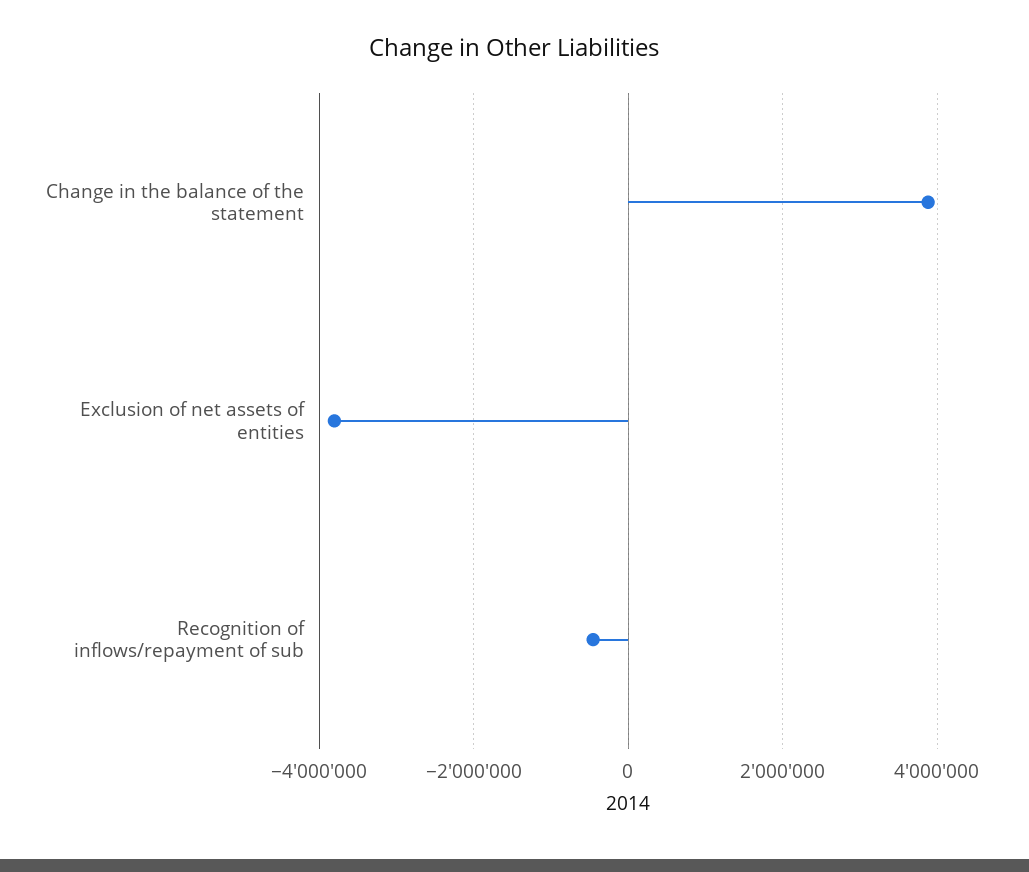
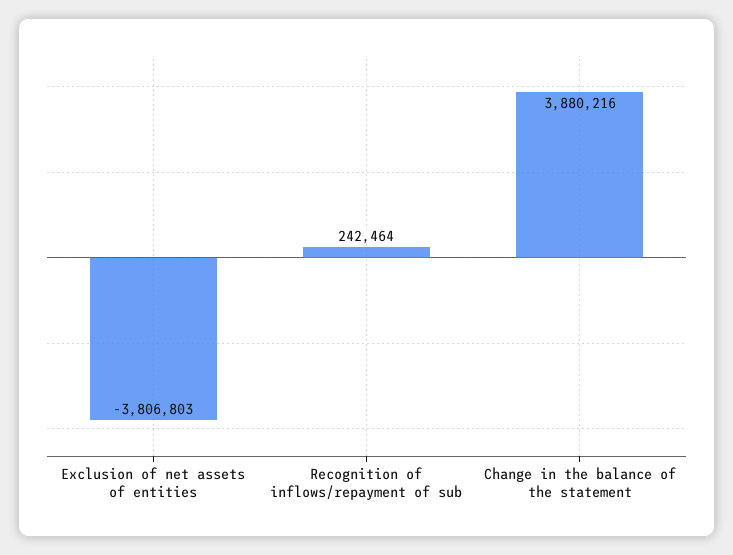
  {
    "Change in the balance of the statement": 3880216,
    "Exclusion of net assets of entities": -3806803,
-   "Recognition of inflows/repayment of sub": -400000
+   "Recognition of inflows/repayment of sub": 242464
  }

